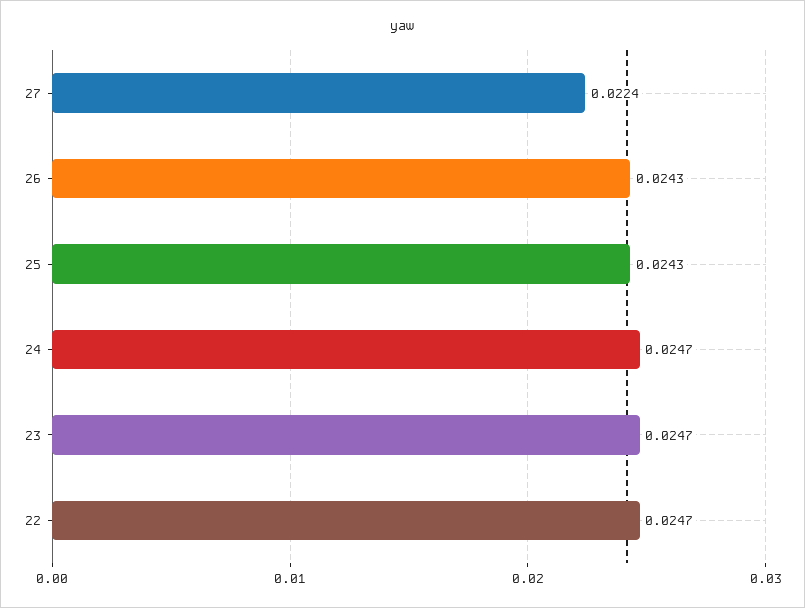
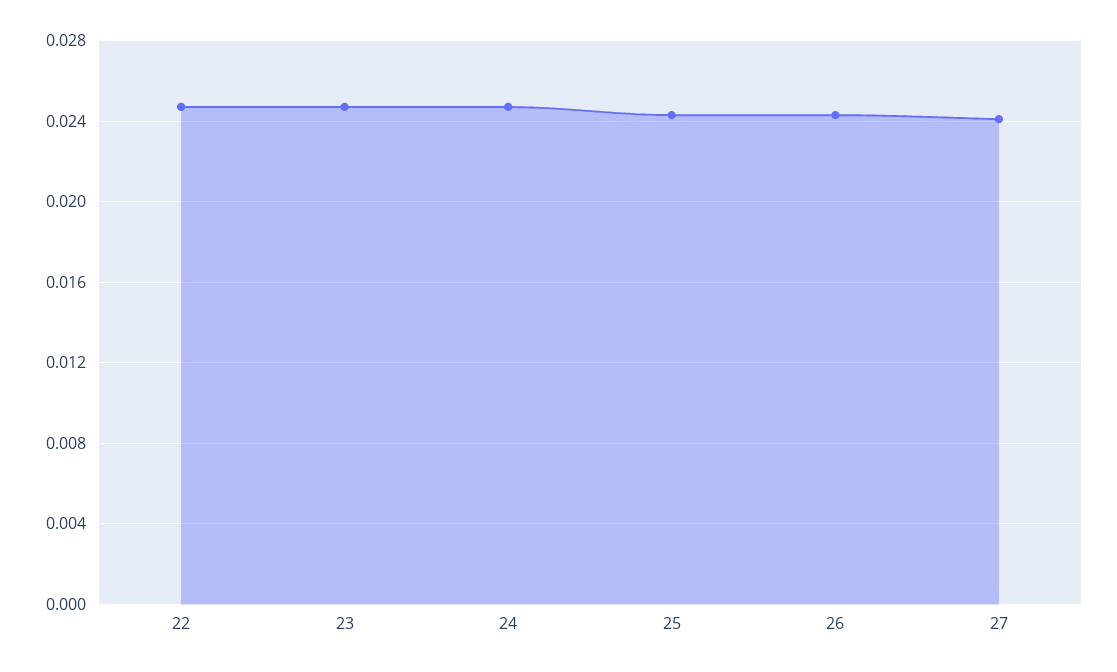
  {
-   "27": 0.0224,
+   "27": 0.024,
    "26": 0.0243,
    "25": 0.0243,
    "24": 0.0247,
    "23": 0.0247,
    "22": 0.0247
  }

